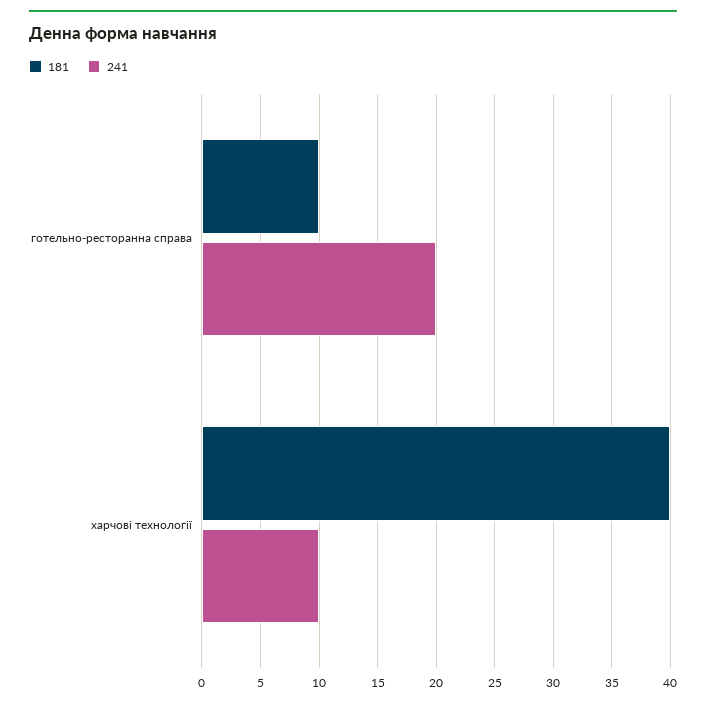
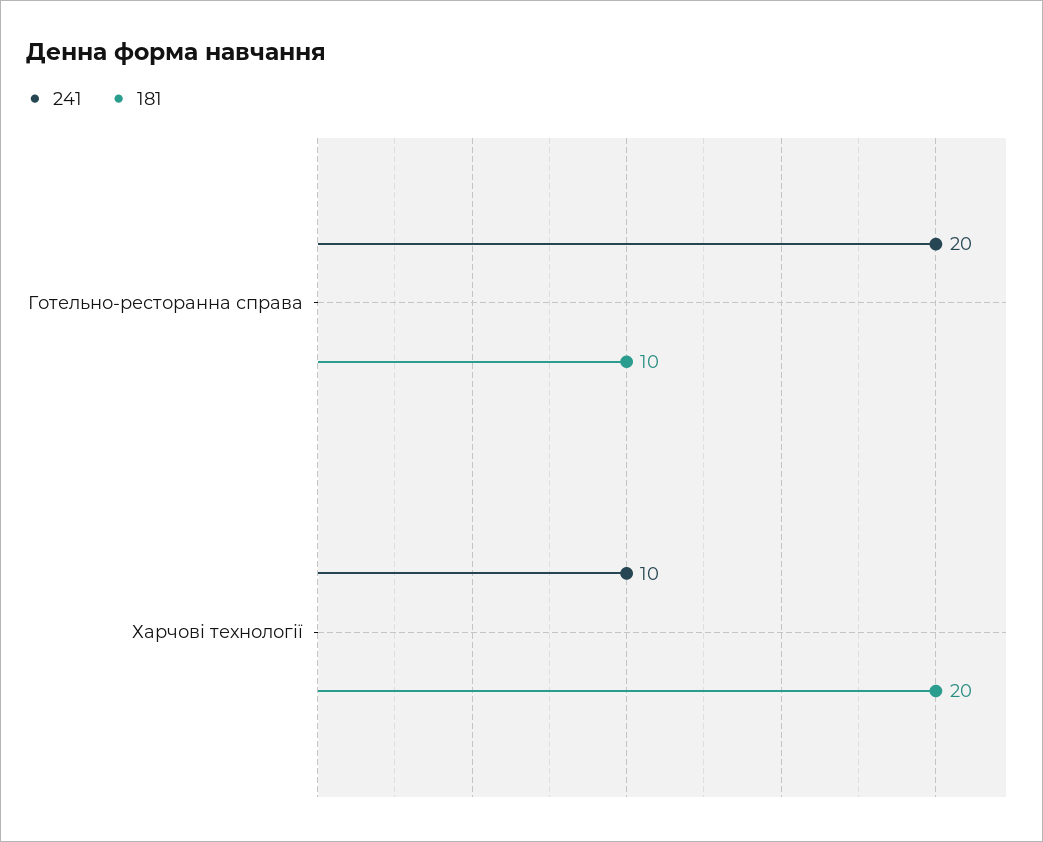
  {
    "181": {
      "готельно-ресторанна справа": 10,
-     "харчові технології": 40
+     "харчові технології": 20
    },
    "241": {
      "готельно-ресторанна справа": 20,
      "харчові технології": 10
    }
  }

